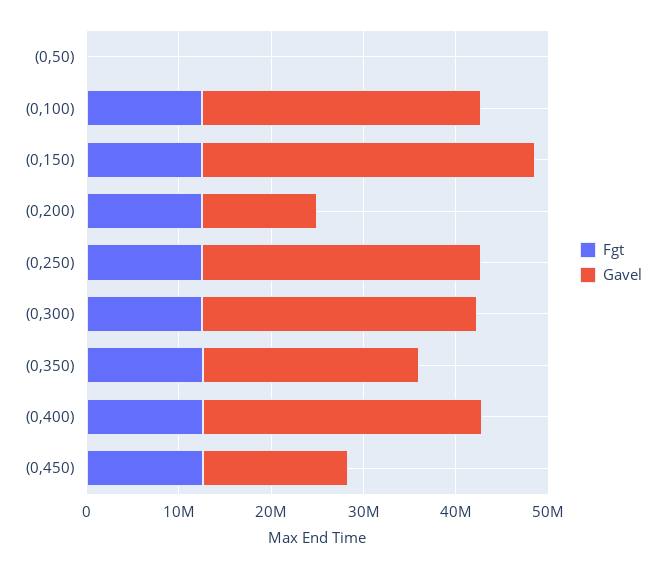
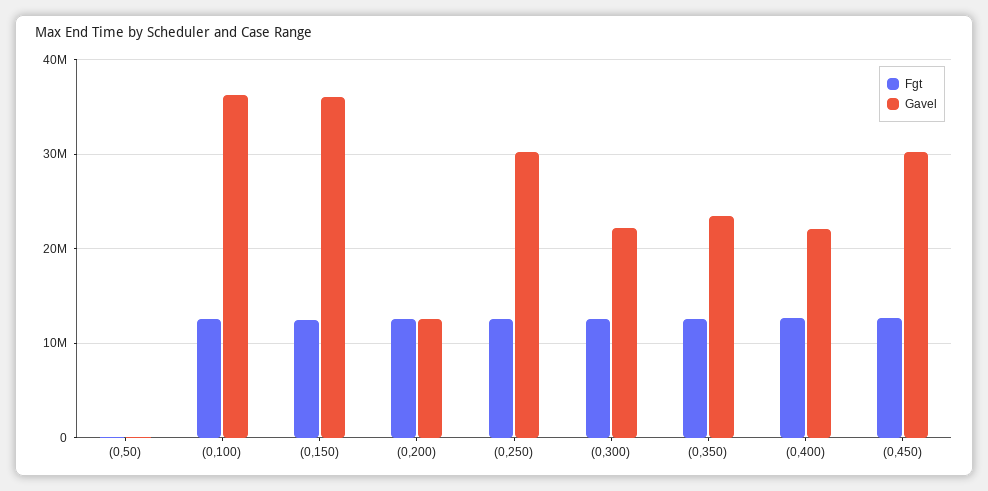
  {
    "Fgt": {
      "(0,50)": 0,
      "(0,100)": 13000000,
      "(0,150)": 12000000,
      "(0,200)": 12000000,
      "(0,250)": 13000000,
      "(0,300)": 13000000,
      "(0,350)": 13000000,
      "(0,400)": 13000000,
      "(0,450)": 13000000
    },
    "Gavel": {
      "(0,50)": 0,
-     "(0,100)": 30000000,
+     "(0,100)": 36000000,
      "(0,150)": 36000000,
      "(0,200)": 13000000,
      "(0,250)": 30000000,
-     "(0,300)": 30000000,
+     "(0,300)": 22000000,
      "(0,350)": 23000000,
-     "(0,400)": 30000000,
+     "(0,400)": 22000000,
-     "(0,450)": 16000000
+     "(0,450)": 30000000
    }
  }

